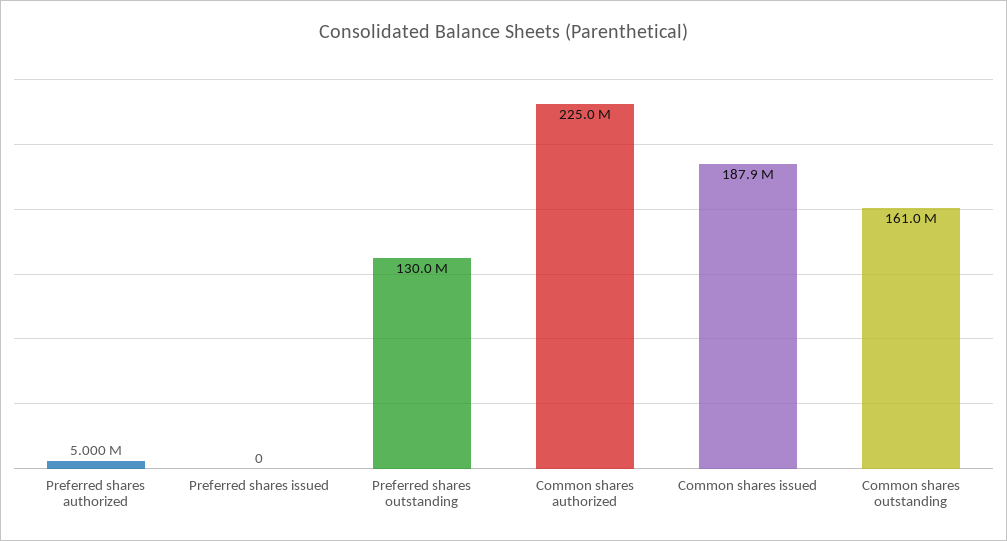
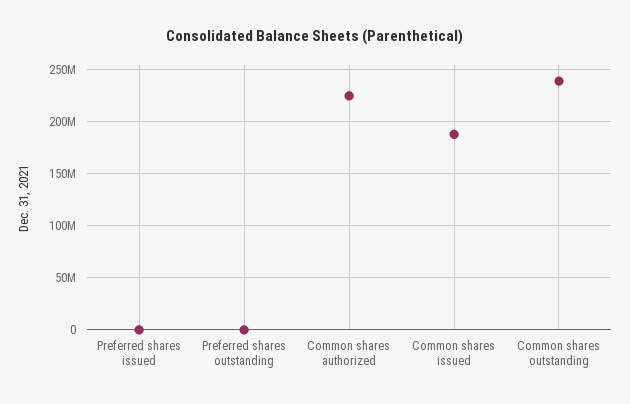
  {
-   "Preferred shares authorized": 5000000,
    "Preferred shares issued": 0,
-   "Preferred shares outstanding": 130000000,
+   "Preferred shares outstanding": 0,
    "Common shares authorized": 225000000,
    "Common shares issued": 187900000,
-   "Common shares outstanding": 161000000
+   "Common shares outstanding": 240000000
  }

